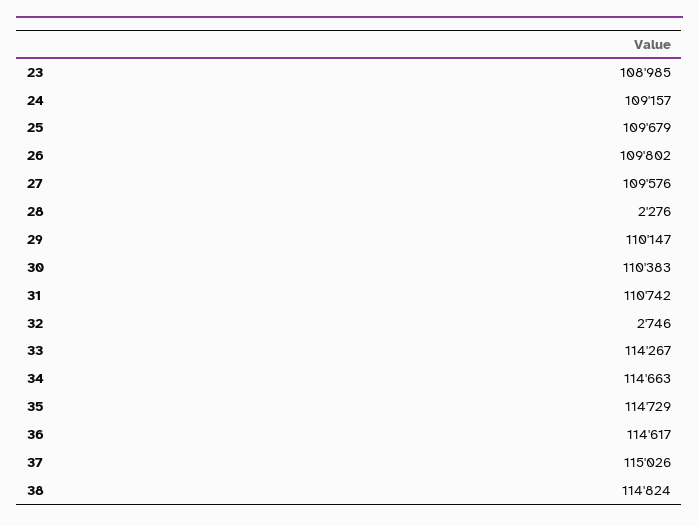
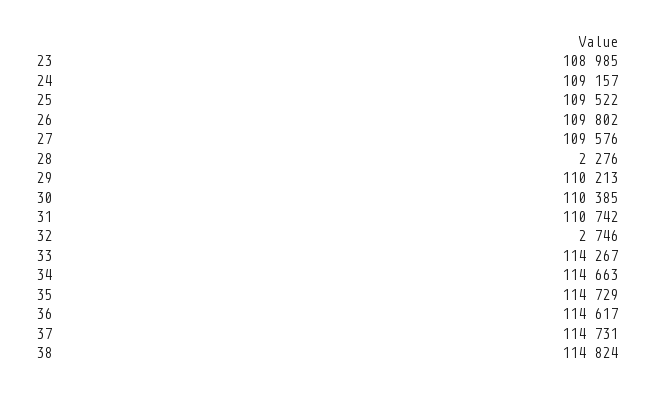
  {
    "23": 108985,
    "24": 109157,
-   "25": 109679,
+   "25": 109522,
    "26": 109802,
    "27": 109576,
    "28": 2276,
-   "29": 110147,
+   "29": 110213,
-   "30": 110383,
+   "30": 110385,
    "31": 110742,
    "32": 2746,
    "33": 114267,
    "34": 114663,
    "35": 114729,
    "36": 114617,
-   "37": 115026,
+   "37": 114731,
    "38": 114824
  }

